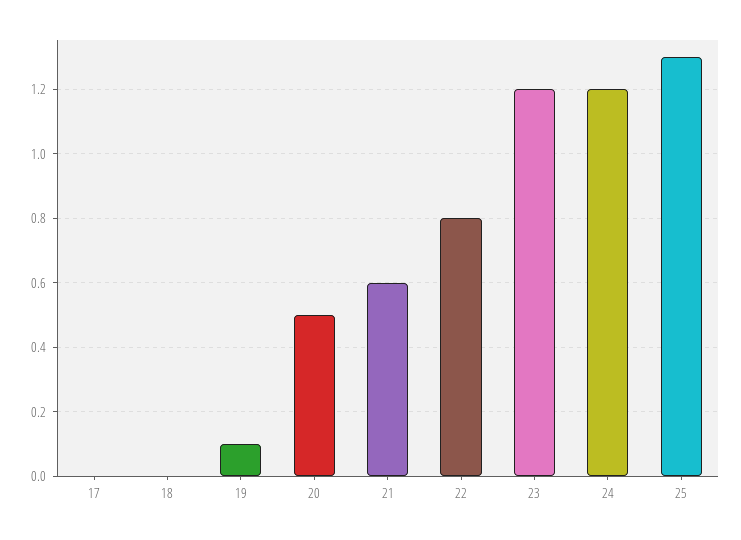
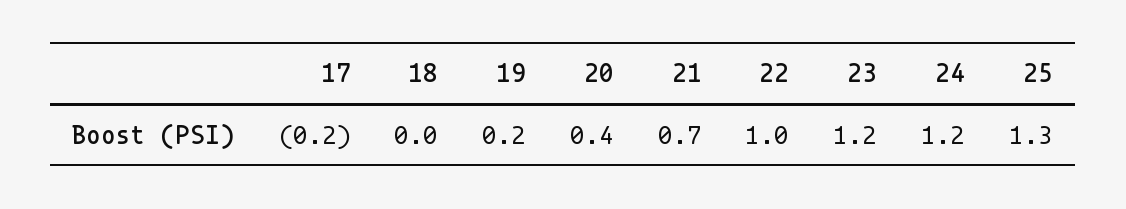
  {
-   "17": 0,
+   "17": -0.2,
    "18": 0,
-   "19": 0.1,
+   "19": 0.2,
-   "20": 0.5,
+   "20": 0.4,
-   "21": 0.6,
+   "21": 0.7,
-   "22": 0.8,
+   "22": 1,
    "23": 1.2,
    "24": 1.2,
    "25": 1.3
  }

